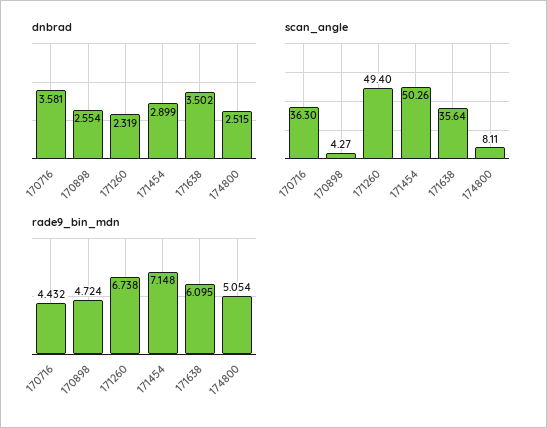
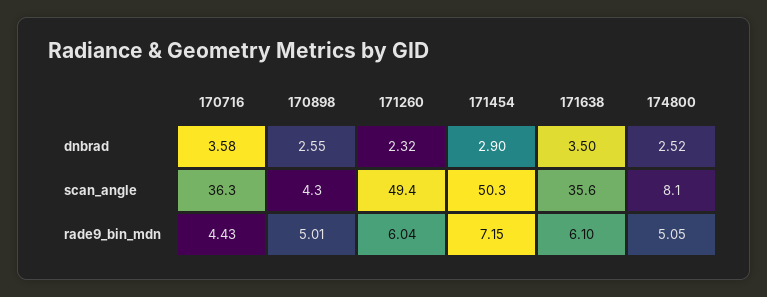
  {
    "dnbrad": {
      "170716": 3.581,
      "170898": 2.554,
      "171260": 2.319,
      "171454": 2.899,
      "171638": 3.502,
      "174800": 2.515
    },
    "scan_angle": {
      "170716": 36.3,
      "170898": 4.27,
      "171260": 49.4,
      "171454": 50.26,
      "171638": 35.64,
      "174800": 8.11
    },
    "rade9_bin_mdn": {
      "170716": 4.432,
-     "170898": 4.724,
+     "170898": 5.01,
-     "171260": 6.738,
+     "171260": 6.04,
      "171454": 7.148,
      "171638": 6.095,
      "174800": 5.054
    }
  }

